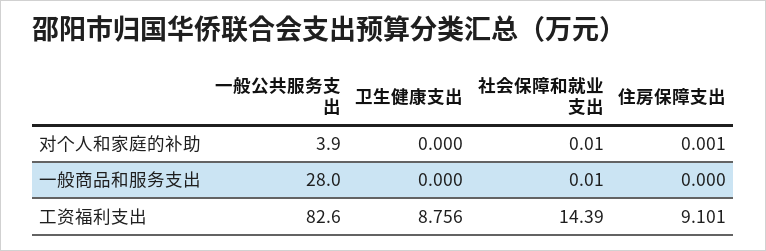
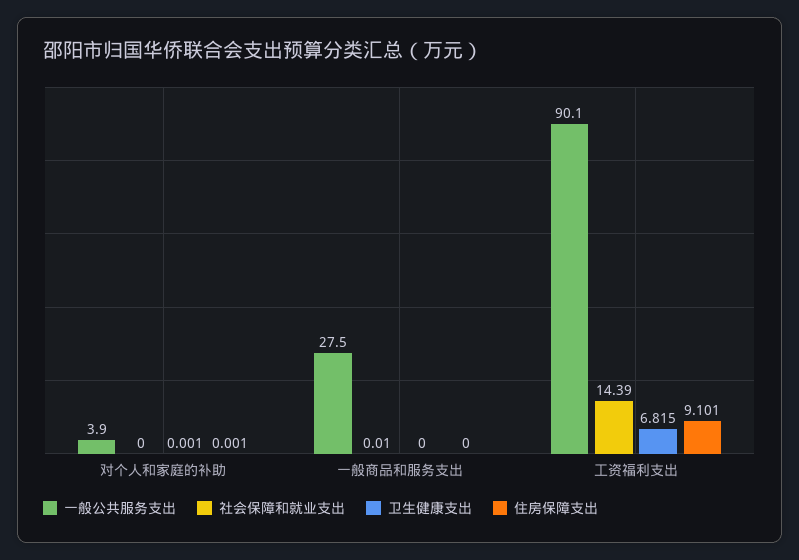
  {
    "一般公共服务支出": {
      "对个人和家庭的补助": 3.9,
-     "一般商品和服务支出": 28,
+     "一般商品和服务支出": 27.5,
-     "工资福利支出": 82.6
+     "工资福利支出": 90.1
    },
    "卫生健康支出": {
-     "对个人和家庭的补助": 0,
+     "对个人和家庭的补助": 0.001,
      "一般商品和服务支出": 0,
-     "工资福利支出": 8.756
+     "工资福利支出": 6.815
    },
    "社会保障和就业支出": {
-     "对个人和家庭的补助": 0.01,
+     "对个人和家庭的补助": 0,
      "一般商品和服务支出": 0.01,
      "工资福利支出": 14.39
    },
    "住房保障支出": {
      "对个人和家庭的补助": 0.001,
      "一般商品和服务支出": 0,
      "工资福利支出": 9.101
    }
  }

